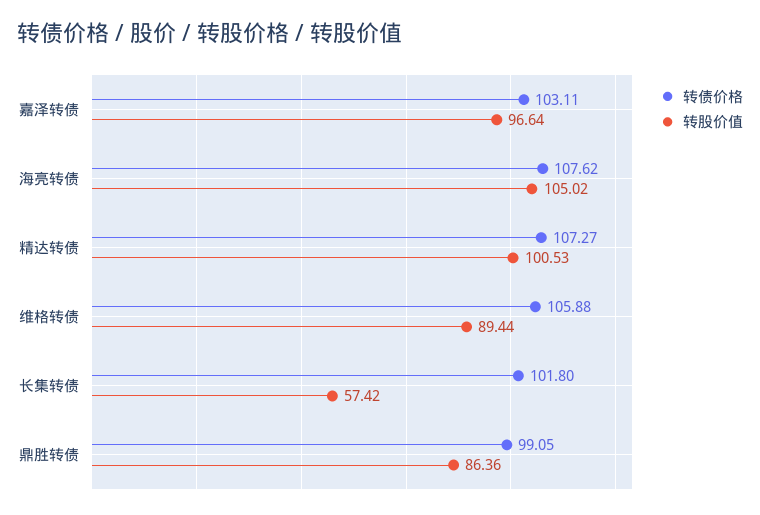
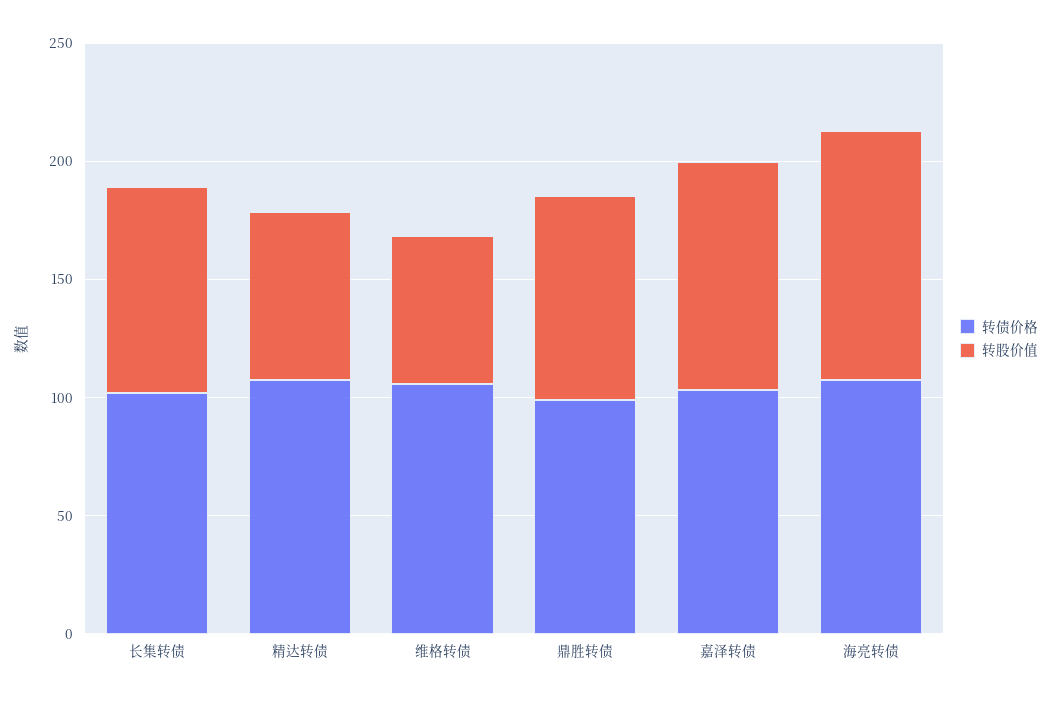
  {
    "转债价格": {
      "嘉泽转债": 103.11,
      "海亮转债": 107.62,
      "精达转债": 107.27,
      "维格转债": 105.88,
      "长集转债": 101.8,
      "鼎胜转债": 99.05
    },
    "转股价值": {
      "嘉泽转债": 96.64,
      "海亮转债": 105.02,
-     "精达转债": 100.53,
+     "精达转债": 70,
-     "维格转债": 89.44,
+     "维格转债": 60,
-     "长集转债": 57.42,
+     "长集转债": 90,
      "鼎胜转债": 86.36
    }
  }

